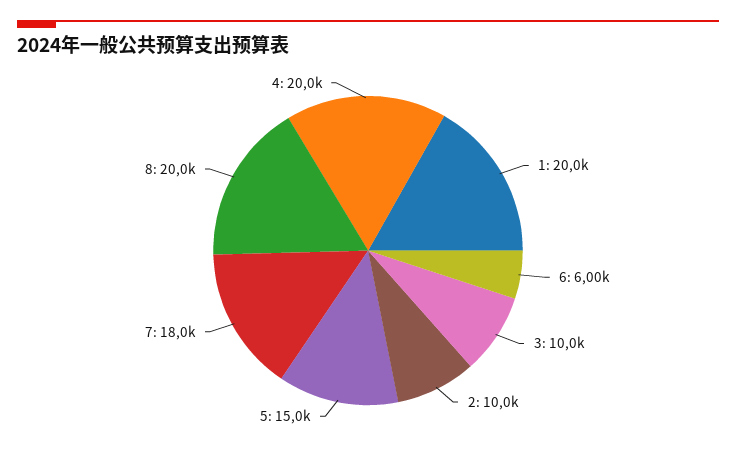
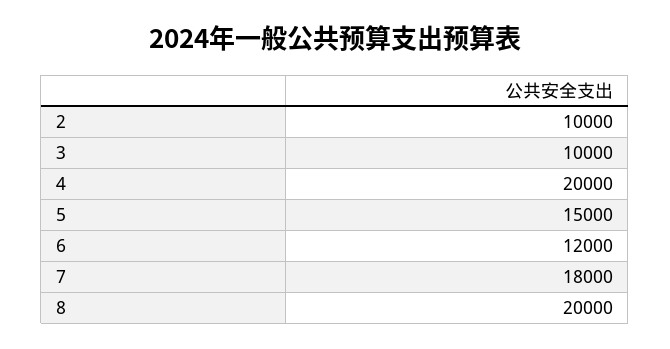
  {
-   "1": 20000,
-   "6": 6000,
+   "6": 12000,
    "3": 10000,
    "2": 10000,
    "5": 15000,
    "7": 18000,
    "8": 20000,
    "4": 20000
  }

